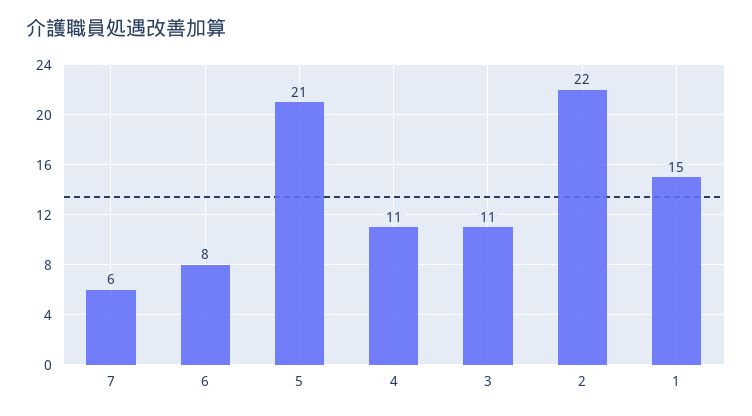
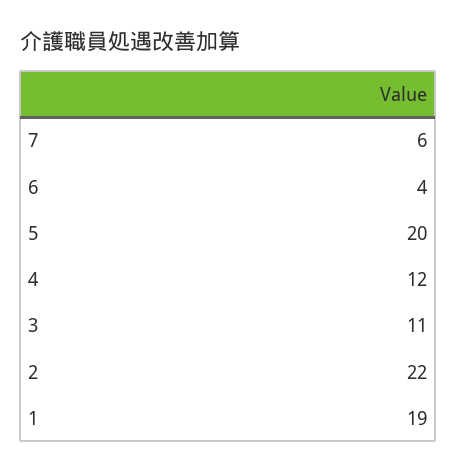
  {
    "7": 6,
-   "6": 8,
+   "6": 4,
-   "5": 21,
+   "5": 20,
-   "4": 11,
+   "4": 12,
    "3": 11,
    "2": 22,
-   "1": 15
+   "1": 19
  }

